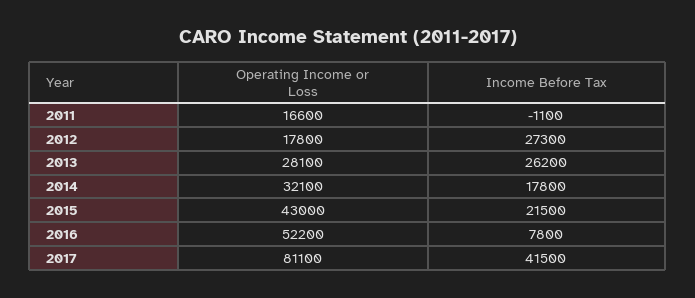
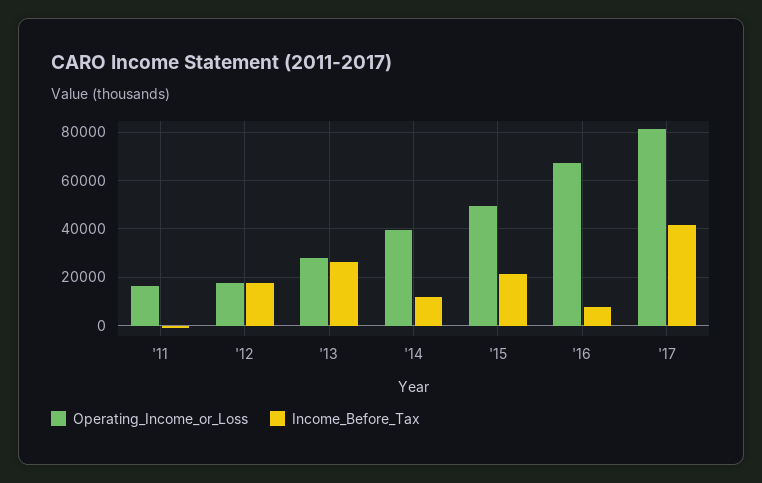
  {
    "Operating Income or Loss": {
      "2011": 16600,
      "2012": 17800,
      "2013": 28100,
-     "2014": 32100,
+     "2014": 40000,
-     "2015": 43000,
+     "2015": 50000,
-     "2016": 52200,
+     "2016": 67500,
      "2017": 81100
    },
    "Income Before Tax": {
      "2011": -1100,
-     "2012": 27300,
+     "2012": 17500,
      "2013": 26200,
-     "2014": 17800,
+     "2014": 12500,
      "2015": 21500,
      "2016": 7800,
      "2017": 41500
    }
  }

